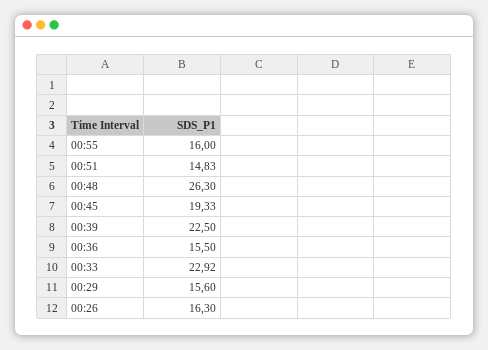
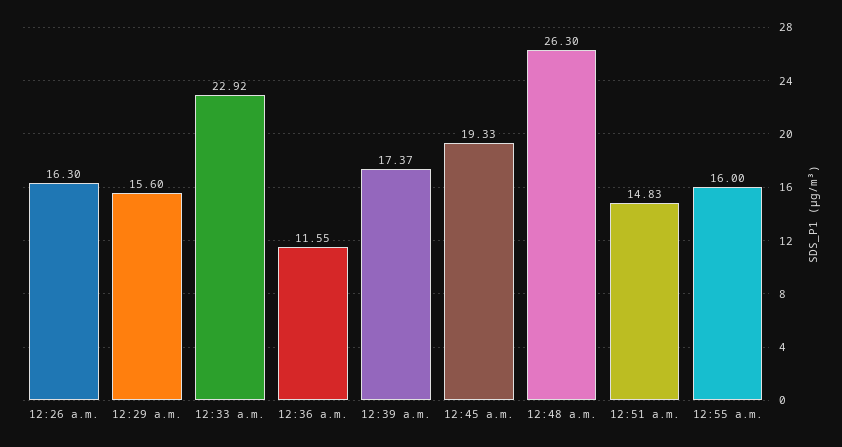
  {
    "00:55": 16,
    "00:51": 14.83,
    "00:48": 26.3,
    "00:45": 19.33,
-   "00:39": 22.5,
+   "00:39": 17.37,
-   "00:36": 15.5,
+   "00:36": 11.55,
    "00:33": 22.92,
    "00:29": 15.6,
    "00:26": 16.3
  }

